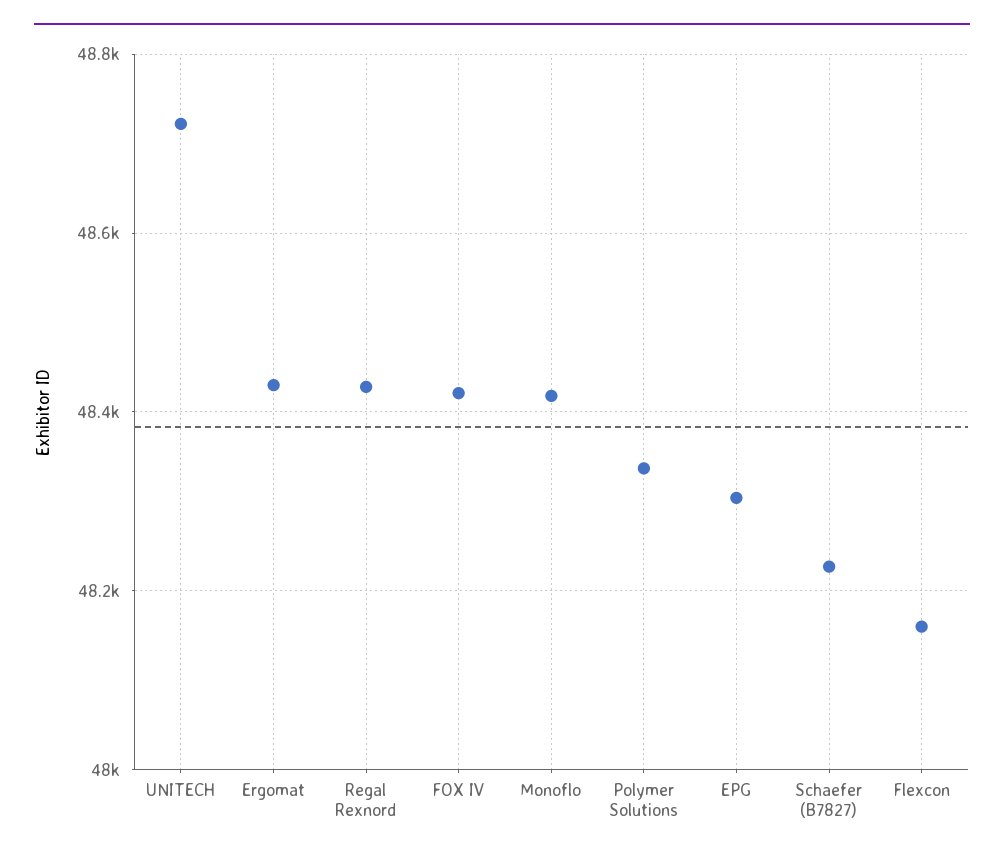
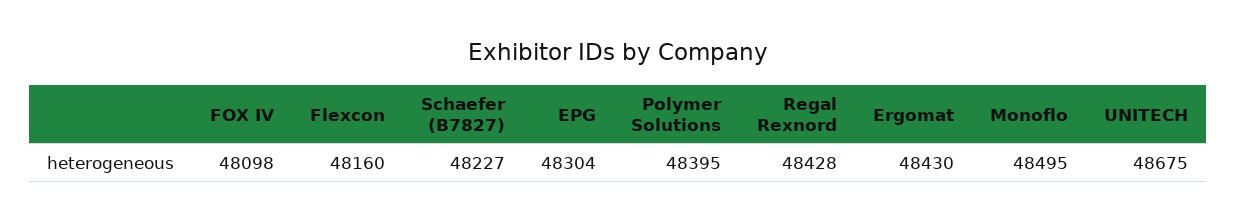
  {
-   "UNITECH": 48720,
+   "UNITECH": 48675,
    "Ergomat": 48430,
    "Regal Rexnord": 48428,
-   "FOX IV": 48420,
+   "FOX IV": 48098,
-   "Monoflo": 48420,
+   "Monoflo": 48495,
-   "Polymer Solutions": 48340,
+   "Polymer Solutions": 48395,
    "EPG": 48304,
    "Schaefer (B7827)": 48227,
    "Flexcon": 48160
  }

